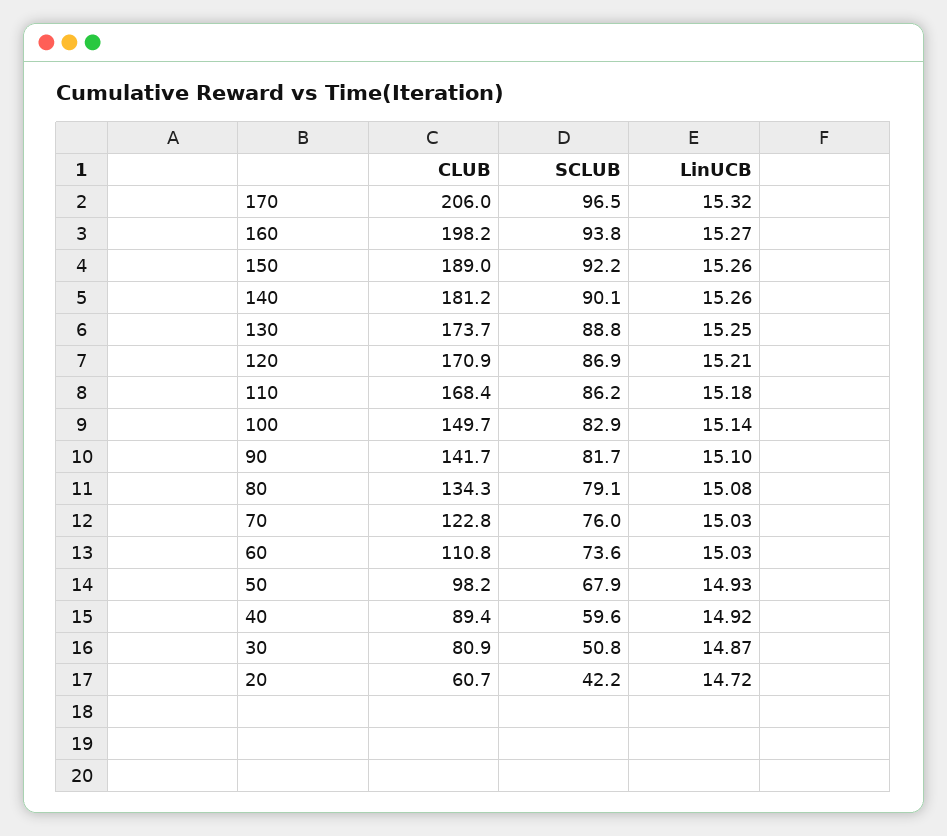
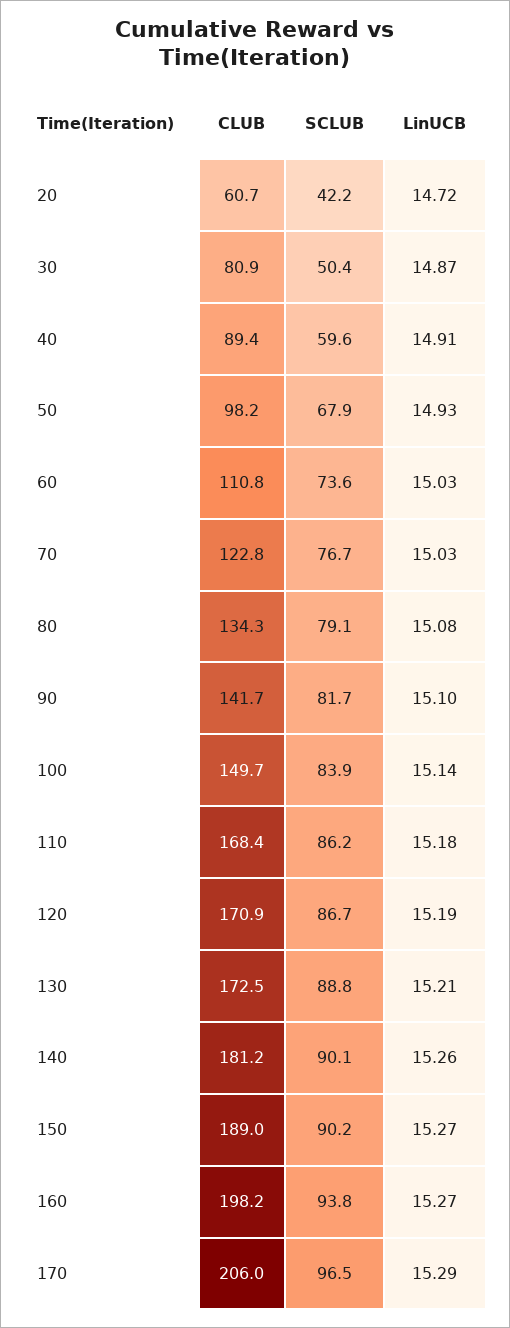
  {
    "CLUB": {
      "170": 206,
      "160": 198.2,
      "150": 189,
      "140": 181.2,
-     "130": 173.7,
+     "130": 172.5,
      "120": 170.9,
      "110": 168.4,
      "100": 149.7,
      "90": 141.7,
      "80": 134.3,
      "70": 122.8,
      "60": 110.8,
      "50": 98.2,
      "40": 89.4,
      "30": 80.9,
      "20": 60.7
    },
    "SCLUB": {
      "170": 96.5,
      "160": 93.8,
-     "150": 92.2,
+     "150": 90.2,
      "140": 90.1,
      "130": 88.8,
-     "120": 86.9,
+     "120": 86.7,
      "110": 86.2,
-     "100": 82.9,
+     "100": 83.9,
      "90": 81.7,
      "80": 79.1,
-     "70": 76,
+     "70": 76.7,
      "60": 73.6,
      "50": 67.9,
      "40": 59.6,
-     "30": 50.8,
+     "30": 50.4,
      "20": 42.2
    },
    "LinUCB": {
-     "170": 15.32,
+     "170": 15.29,
      "160": 15.27,
-     "150": 15.26,
+     "150": 15.27,
      "140": 15.26,
-     "130": 15.25,
+     "130": 15.21,
-     "120": 15.21,
+     "120": 15.19,
      "110": 15.18,
      "100": 15.14,
      "90": 15.1,
      "80": 15.08,
      "70": 15.03,
      "60": 15.03,
      "50": 14.93,
-     "40": 14.92,
+     "40": 14.91,
      "30": 14.87,
      "20": 14.72
    }
  }

